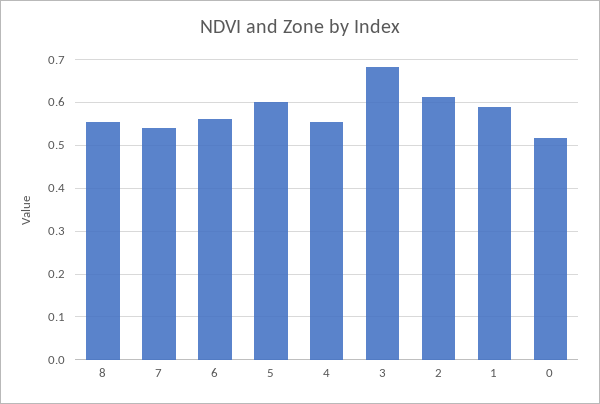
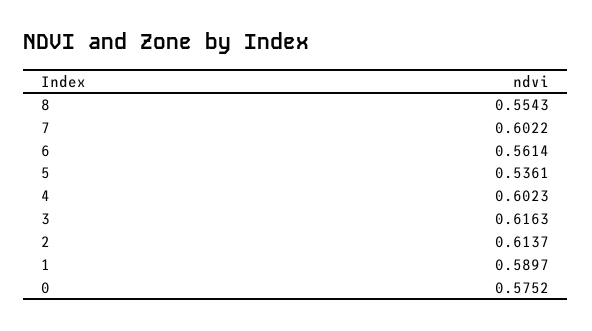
  {
    "8": 0.5543,
-   "7": 0.54,
+   "7": 0.6022,
    "6": 0.5614,
-   "5": 0.6,
+   "5": 0.5361,
-   "4": 0.56,
+   "4": 0.6023,
-   "3": 0.68,
+   "3": 0.6163,
    "2": 0.6137,
    "1": 0.5897,
-   "0": 0.52
+   "0": 0.5752
  }

